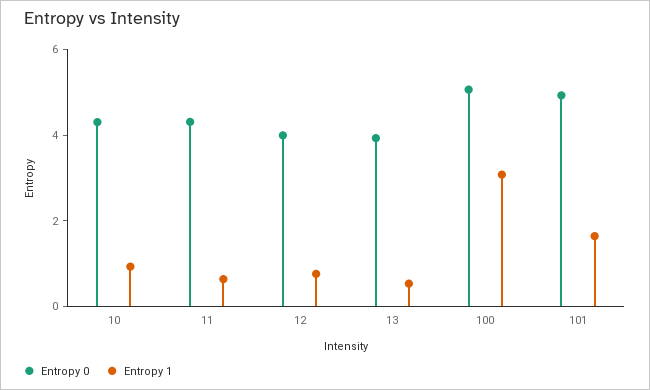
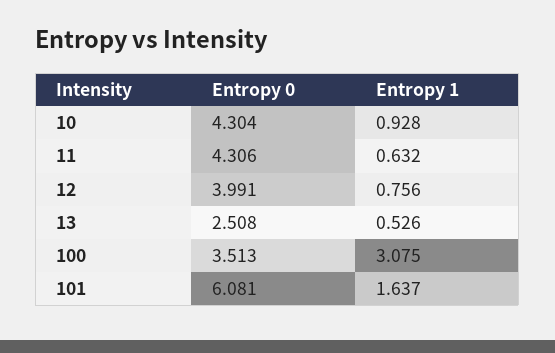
  {
    "Entropy 0": {
      "10": 4.304,
      "11": 4.306,
      "12": 3.991,
-     "13": 4,
+     "13": 2.508,
-     "100": 5,
+     "100": 3.513,
-     "101": 5
+     "101": 6.081
    },
    "Entropy 1": {
      "10": 0.928,
      "11": 0.632,
      "12": 0.756,
      "13": 0.526,
      "100": 3.075,
      "101": 1.637
    }
  }

